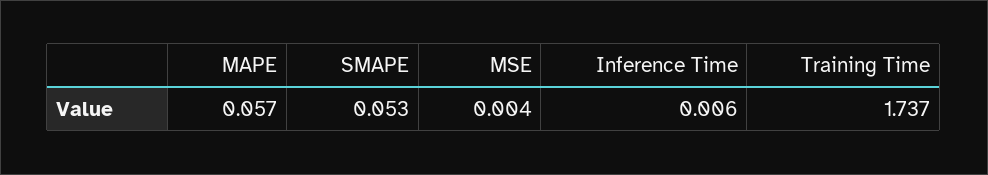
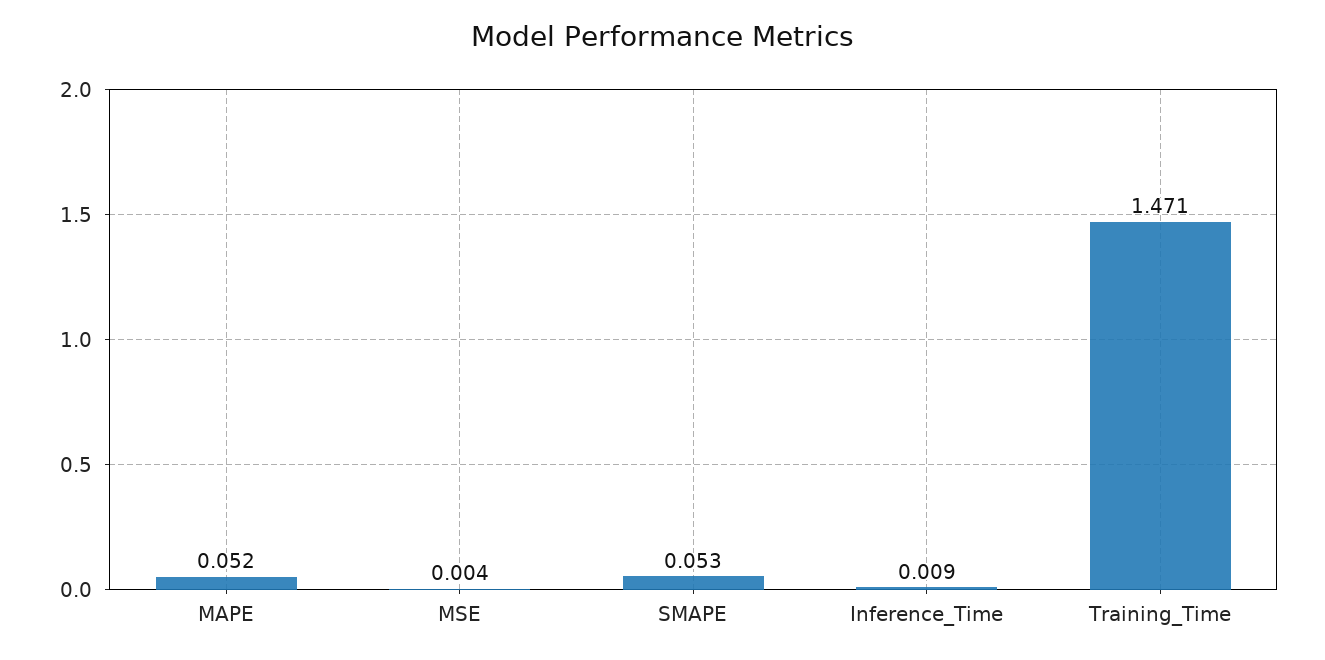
  {
-   "MAPE": 0.057,
+   "MAPE": 0.052,
    "SMAPE": 0.053,
    "MSE": 0.004,
-   "Inference Time": 0.006,
+   "Inference Time": 0.009,
-   "Training Time": 1.737
+   "Training Time": 1.471
  }

